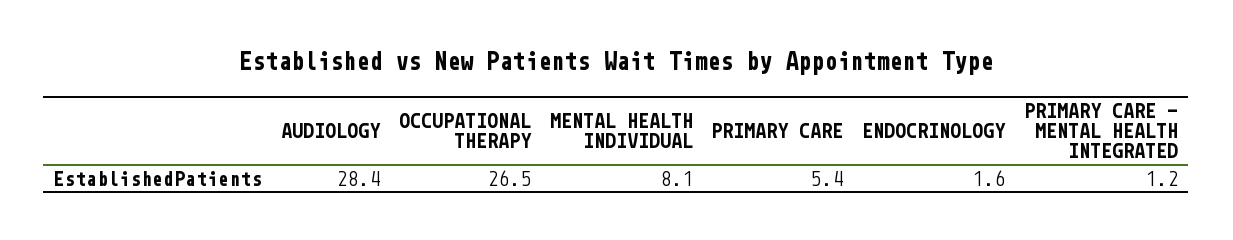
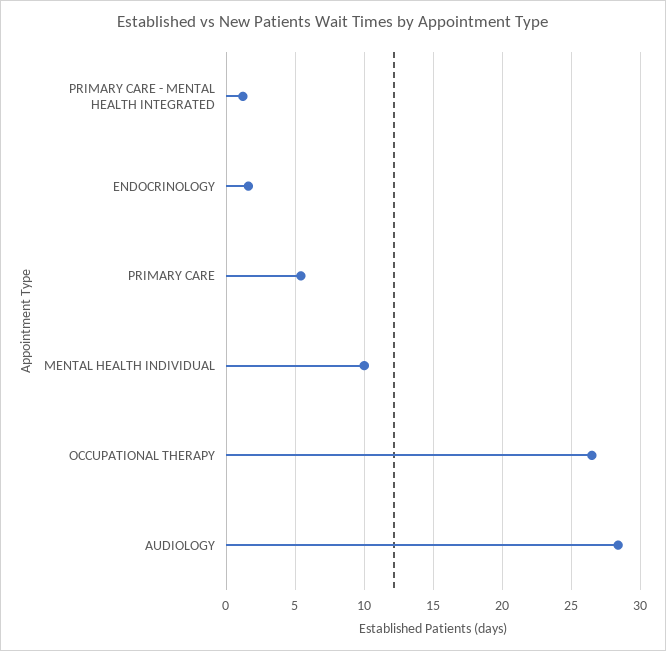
  {
    "AUDIOLOGY": 28.4,
    "OCCUPATIONAL THERAPY": 26.5,
-   "MENTAL HEALTH INDIVIDUAL": 8.1,
+   "MENTAL HEALTH INDIVIDUAL": 10,
    "PRIMARY CARE": 5.4,
    "ENDOCRINOLOGY": 1.6,
    "PRIMARY CARE - MENTAL HEALTH INTEGRATED": 1.2
  }

